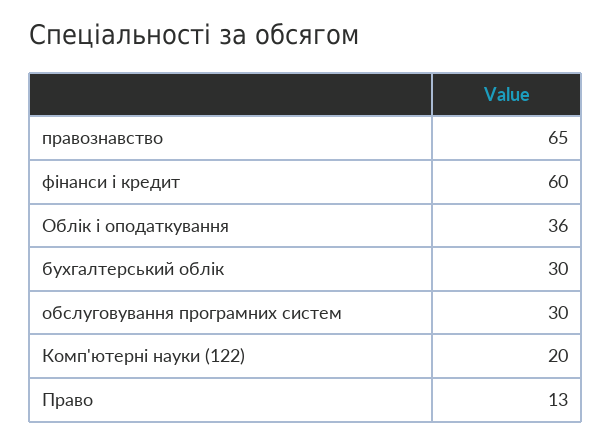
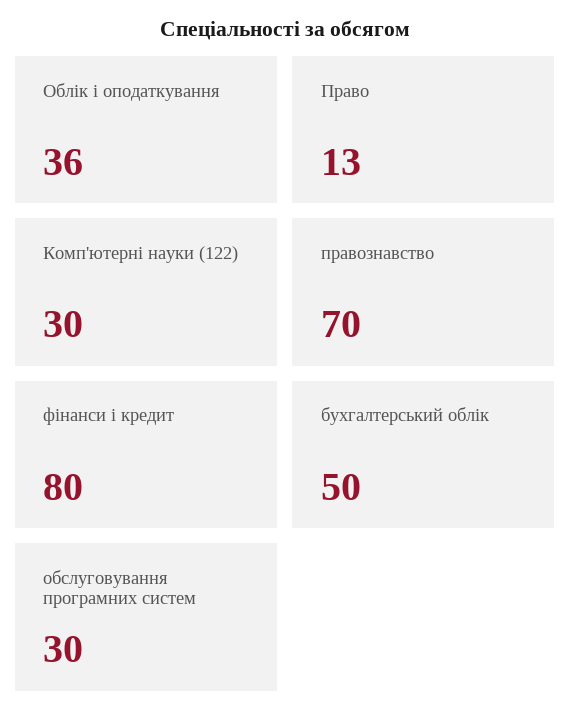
  {
-   "правознавство": 65,
+   "правознавство": 70,
-   "фінанси і кредит": 60,
+   "фінанси і кредит": 80,
    "Облік і оподаткування": 36,
-   "бухгалтерський облік": 30,
+   "бухгалтерський облік": 50,
    "обслуговування програмних систем": 30,
-   "Комп'ютерні науки (122)": 20,
+   "Комп'ютерні науки (122)": 30,
    "Право": 13
  }

